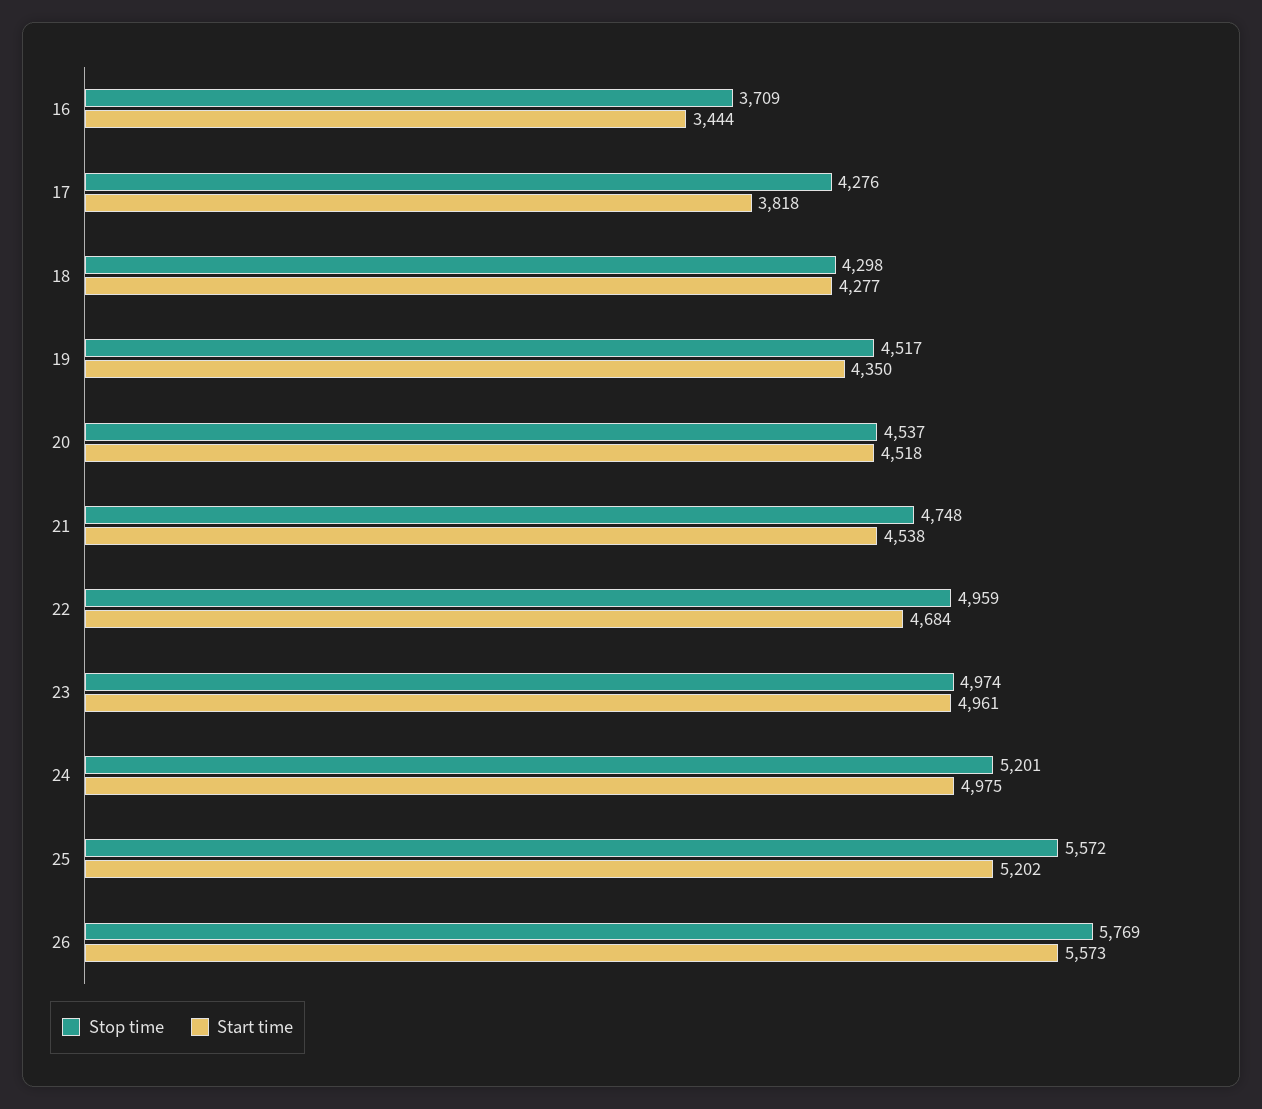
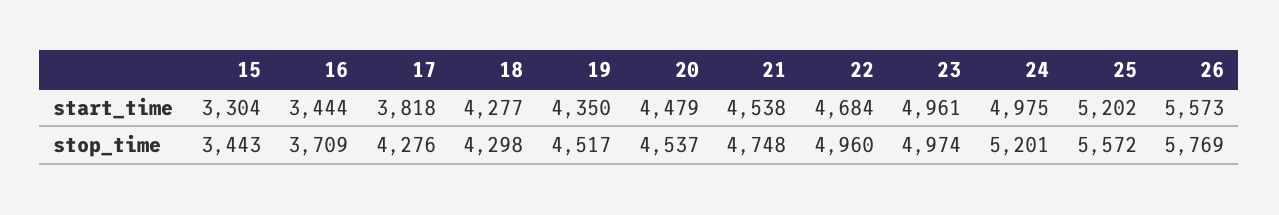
  {
    "Stop time": {
      "16": 3709,
      "17": 4276,
      "18": 4298,
      "19": 4517,
      "20": 4537,
      "21": 4748,
-     "22": 4959,
+     "22": 4960,
      "23": 4974,
      "24": 5201,
      "25": 5572,
-     "26": 5769
+     "26": 5769,
+     "15": 3443
    },
    "Start time": {
      "16": 3444,
      "17": 3818,
      "18": 4277,
      "19": 4350,
-     "20": 4518,
+     "20": 4479,
      "21": 4538,
      "22": 4684,
      "23": 4961,
      "24": 4975,
      "25": 5202,
-     "26": 5573
+     "26": 5573,
+     "15": 3304
    }
  }

